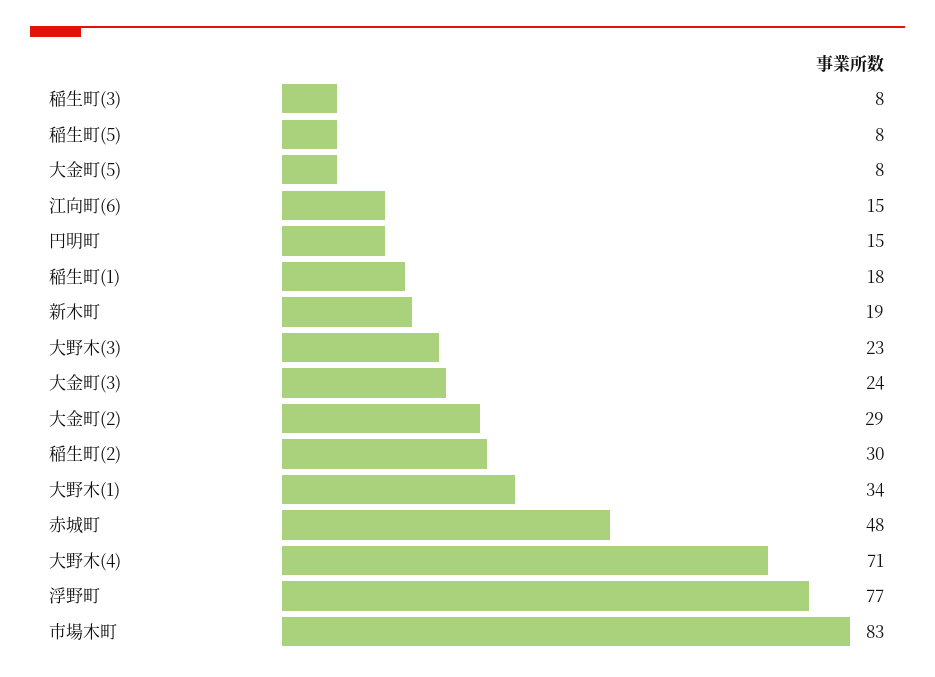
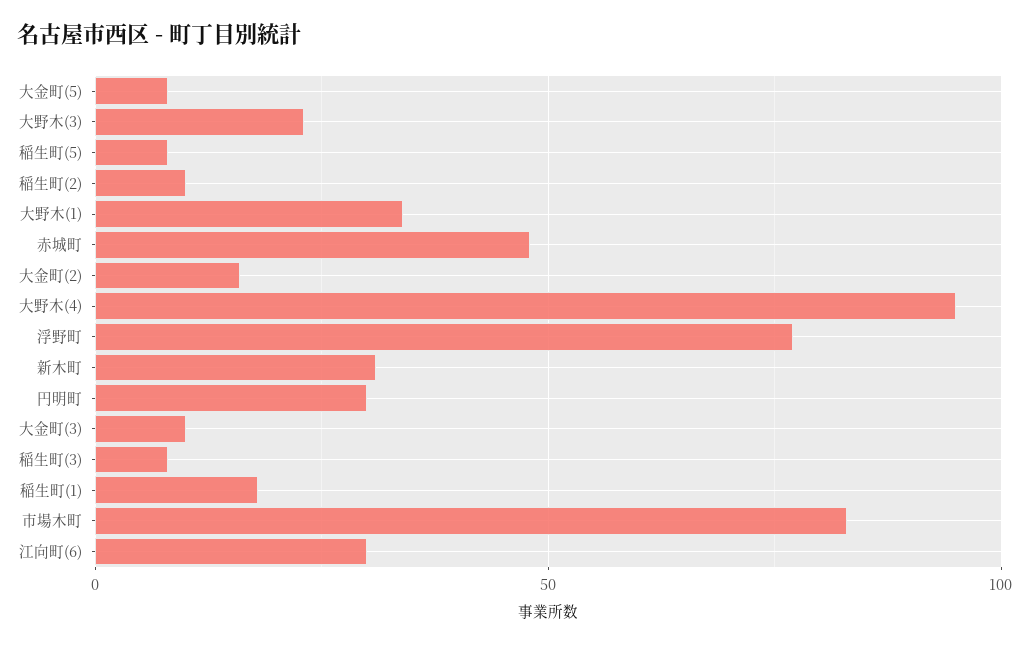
  {
    "稲生町(3)": 8,
    "稲生町(5)": 8,
    "大金町(5)": 8,
-   "江向町(6)": 15,
+   "江向町(6)": 30,
-   "円明町": 15,
+   "円明町": 30,
    "稲生町(1)": 18,
-   "新木町": 19,
+   "新木町": 30,
    "大野木(3)": 23,
-   "大金町(3)": 24,
+   "大金町(3)": 10,
-   "大金町(2)": 29,
+   "大金町(2)": 15,
-   "稲生町(2)": 30,
+   "稲生町(2)": 10,
    "大野木(1)": 34,
    "赤城町": 48,
-   "大野木(4)": 71,
+   "大野木(4)": 95,
    "浮野町": 77,
    "市場木町": 83
  }

